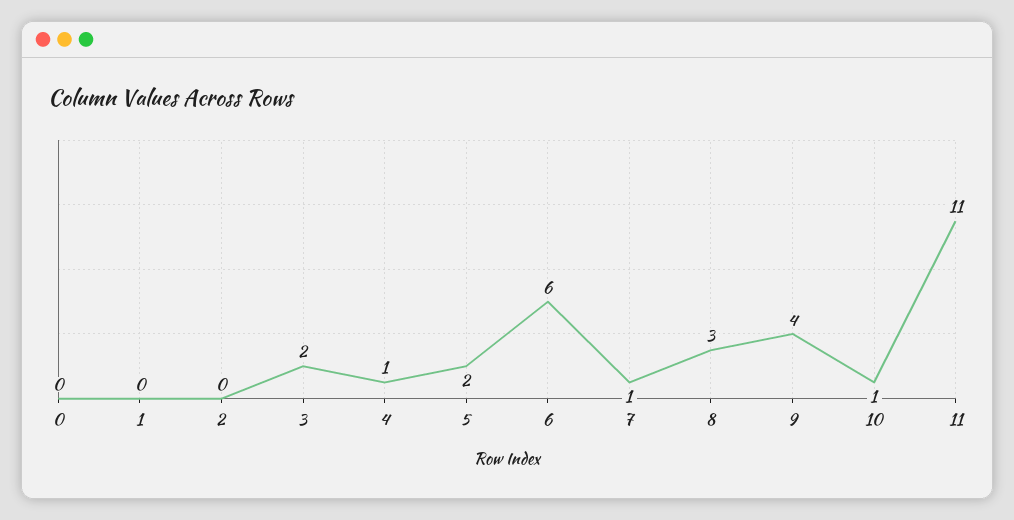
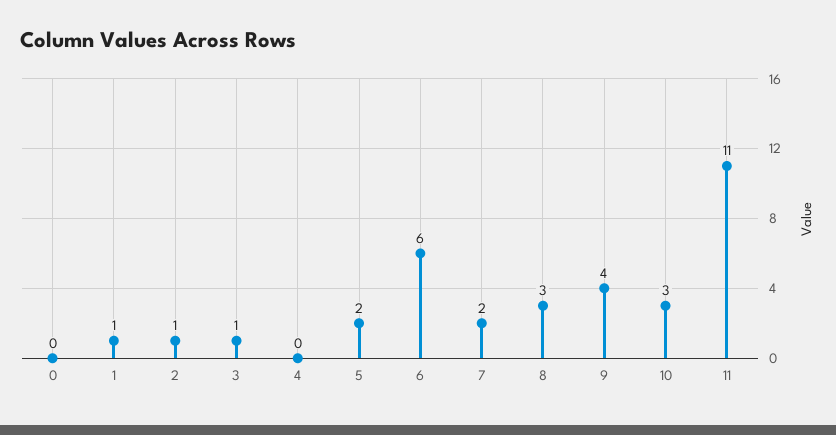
  {
    "0": 0,
-   "1": 0,
+   "1": 1,
-   "2": 0,
+   "2": 1,
-   "3": 2,
+   "3": 1,
-   "4": 1,
+   "4": 0,
    "5": 2,
    "6": 6,
-   "7": 1,
+   "7": 2,
    "8": 3,
    "9": 4,
-   "10": 1,
+   "10": 3,
    "11": 11
  }

